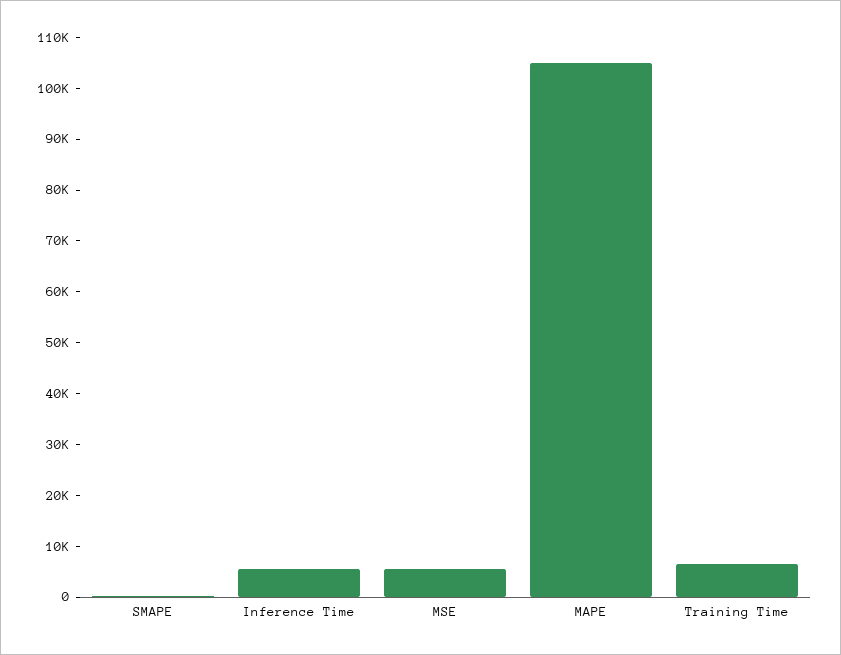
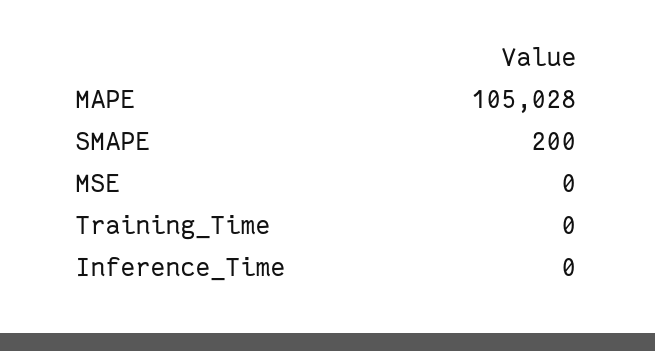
  {
    "SMAPE": 200,
-   "Inference Time": 6000,
+   "Inference Time": 0,
-   "MSE": 6000,
+   "MSE": 0,
    "MAPE": 105028,
-   "Training Time": 6000
+   "Training Time": 0
  }

